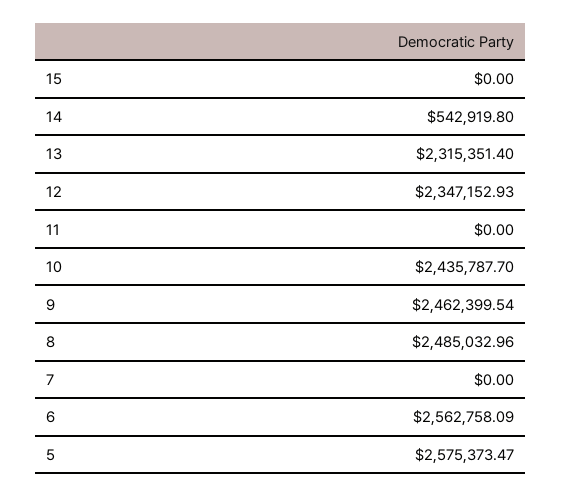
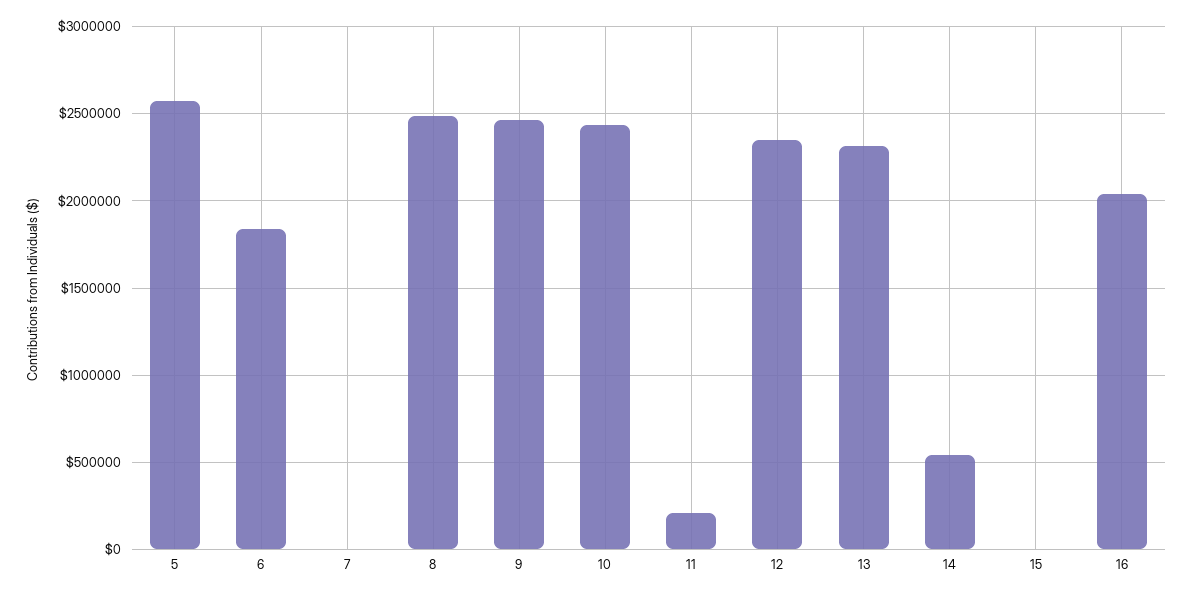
  {
    "15": 0,
    "14": 542919.8,
    "13": 2315351.4,
    "12": 2347152.93,
-   "11": 0,
+   "11": 200000,
    "10": 2435787.7,
    "9": 2462399.54,
    "8": 2485032.96,
    "7": 0,
-   "6": 2562758.09,
+   "6": 1850000,
-   "5": 2575373.47
+   "5": 2575373.47,
+   "16": 2050000
  }

